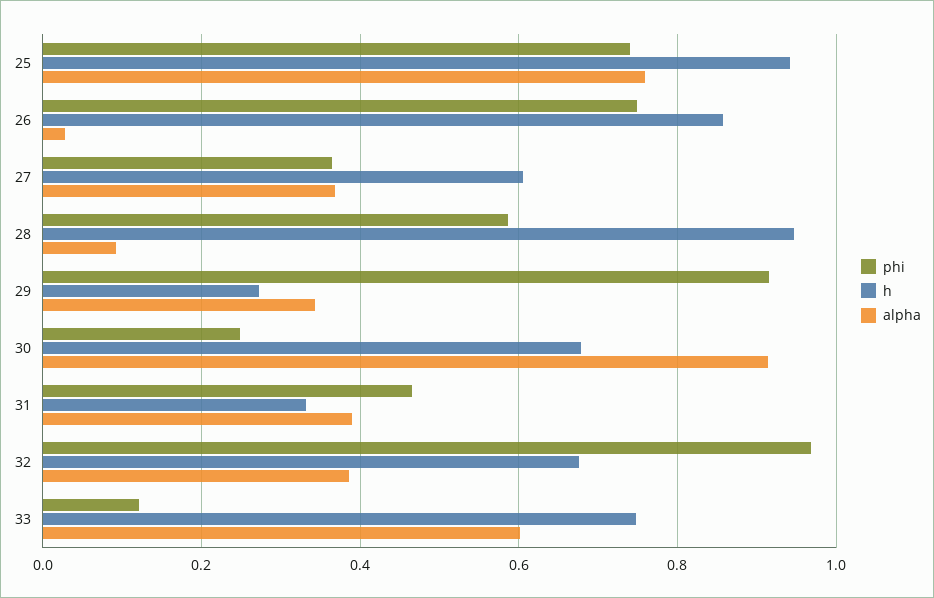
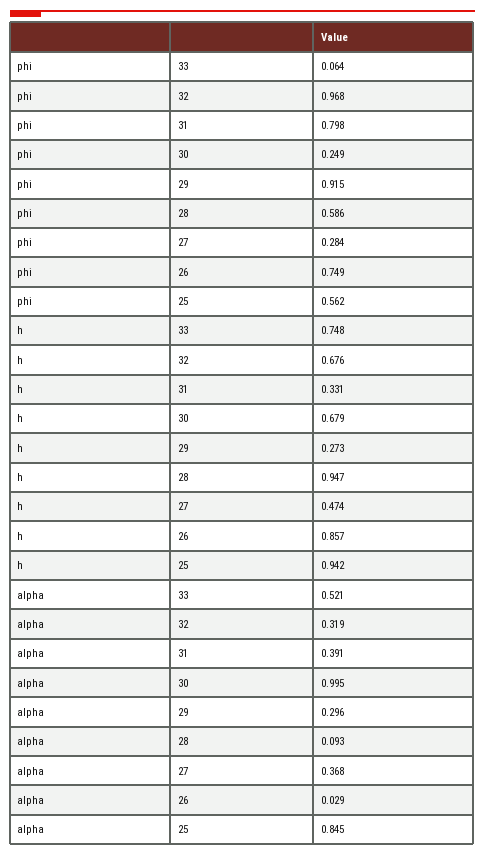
  {
    "phi": {
-     "25": 0.74,
+     "25": 0.562,
      "26": 0.749,
-     "27": 0.36,
+     "27": 0.284,
      "28": 0.586,
      "29": 0.915,
      "30": 0.249,
-     "31": 0.46,
+     "31": 0.798,
      "32": 0.968,
-     "33": 0.12
+     "33": 0.064
    },
    "h": {
      "25": 0.942,
      "26": 0.857,
-     "27": 0.6,
+     "27": 0.474,
      "28": 0.947,
      "29": 0.273,
      "30": 0.679,
      "31": 0.331,
      "32": 0.676,
      "33": 0.748
    },
    "alpha": {
-     "25": 0.76,
+     "25": 0.845,
      "26": 0.029,
      "27": 0.368,
      "28": 0.093,
-     "29": 0.34,
+     "29": 0.296,
-     "30": 0.92,
+     "30": 0.995,
      "31": 0.391,
-     "32": 0.38,
+     "32": 0.319,
-     "33": 0.6
+     "33": 0.521
    }
  }

